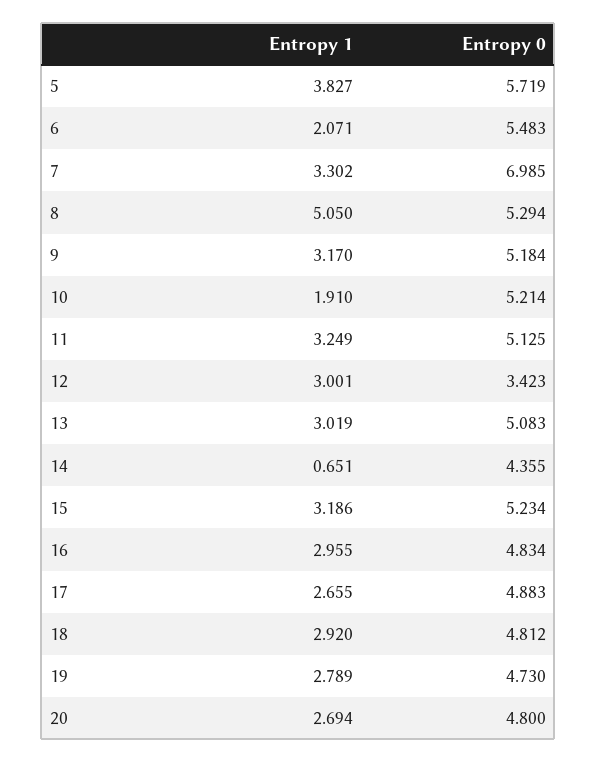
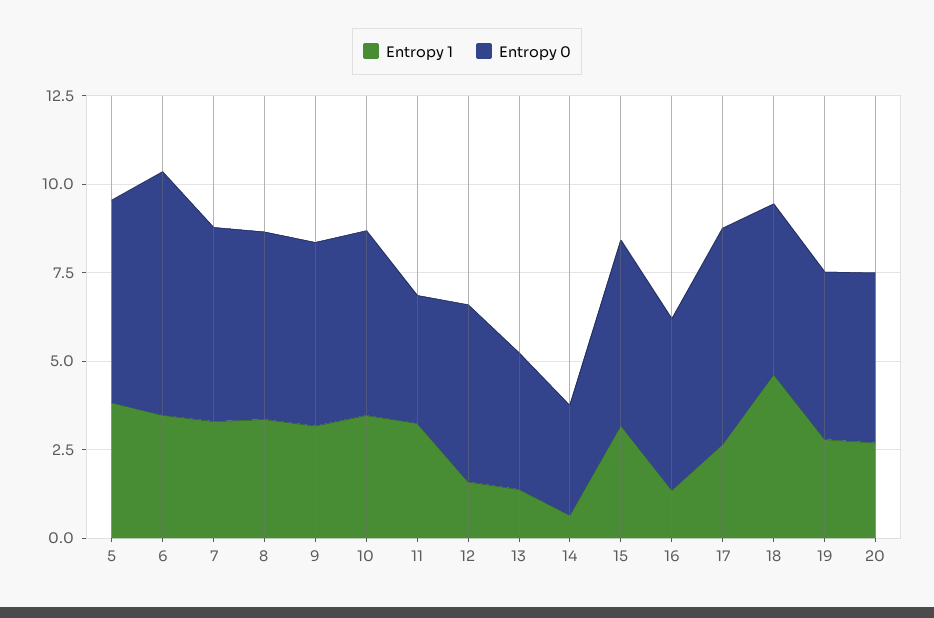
  {
    "Entropy 1": {
      "5": 3.827,
-     "6": 2.071,
+     "6": 3.5,
      "7": 3.302,
-     "8": 5.05,
+     "8": 3.5,
      "9": 3.17,
-     "10": 1.91,
+     "10": 3.5,
      "11": 3.249,
-     "12": 3.001,
+     "12": 1.5,
-     "13": 3.019,
+     "13": 1.5,
      "14": 0.651,
      "15": 3.186,
-     "16": 2.955,
+     "16": 1.5,
      "17": 2.655,
-     "18": 2.92,
+     "18": 4.5,
      "19": 2.789,
      "20": 2.694
    },
    "Entropy 0": {
      "5": 5.719,
-     "6": 5.483,
+     "6": 7,
-     "7": 6.985,
+     "7": 5.5,
      "8": 5.294,
      "9": 5.184,
      "10": 5.214,
-     "11": 5.125,
+     "11": 3.5,
-     "12": 3.423,
+     "12": 5,
-     "13": 5.083,
+     "13": 4,
-     "14": 4.355,
+     "14": 3,
      "15": 5.234,
      "16": 4.834,
-     "17": 4.883,
+     "17": 6,
      "18": 4.812,
      "19": 4.73,
      "20": 4.8
    }
  }

